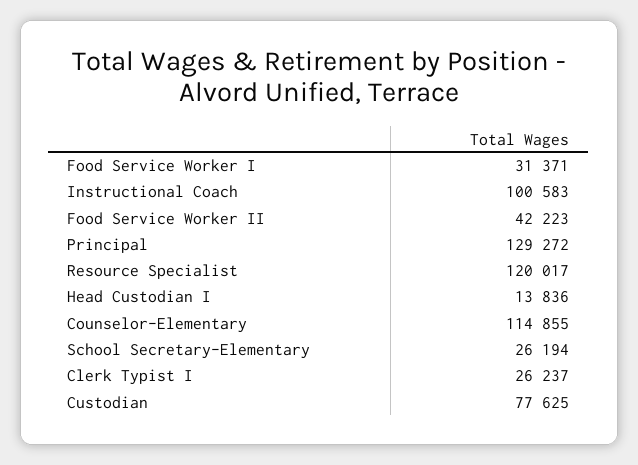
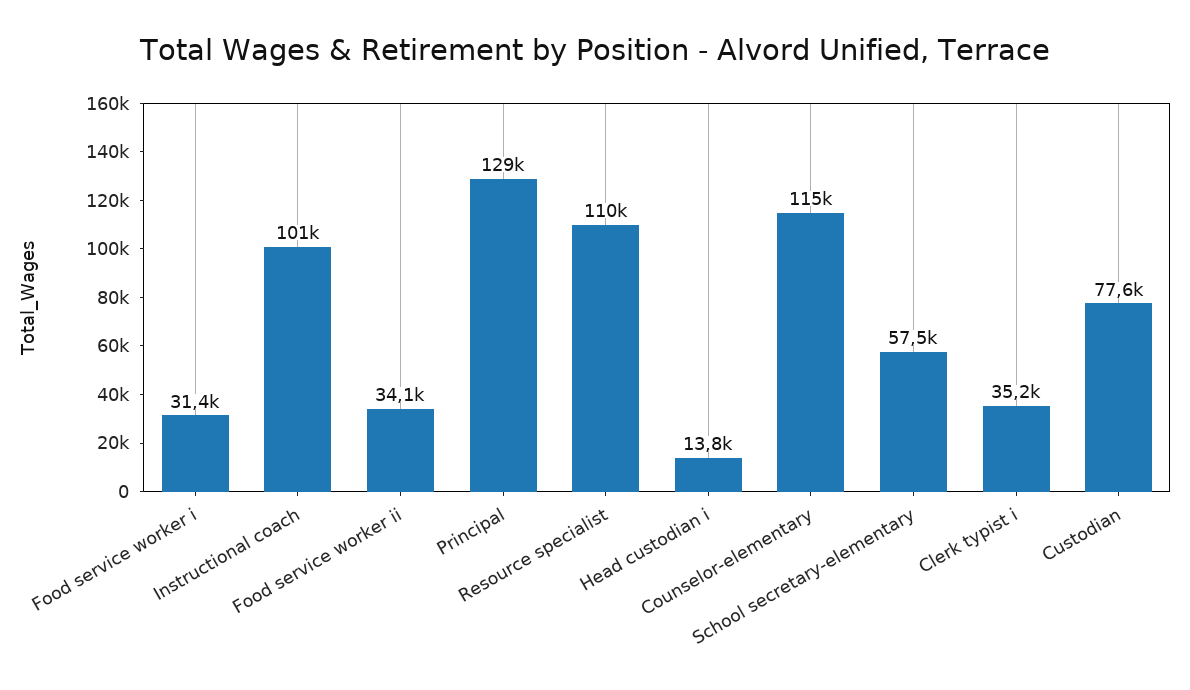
  {
    "Food Service Worker I": 31371,
    "Instructional Coach": 100583,
-   "Food Service Worker II": 42223,
+   "Food Service Worker II": 34100,
    "Principal": 129272,
-   "Resource Specialist": 120017,
+   "Resource Specialist": 110000,
    "Head Custodian I": 13836,
    "Counselor-Elementary": 114855,
-   "School Secretary-Elementary": 26194,
+   "School Secretary-Elementary": 57500,
-   "Clerk Typist I": 26237,
+   "Clerk Typist I": 35200,
    "Custodian": 77625
  }

